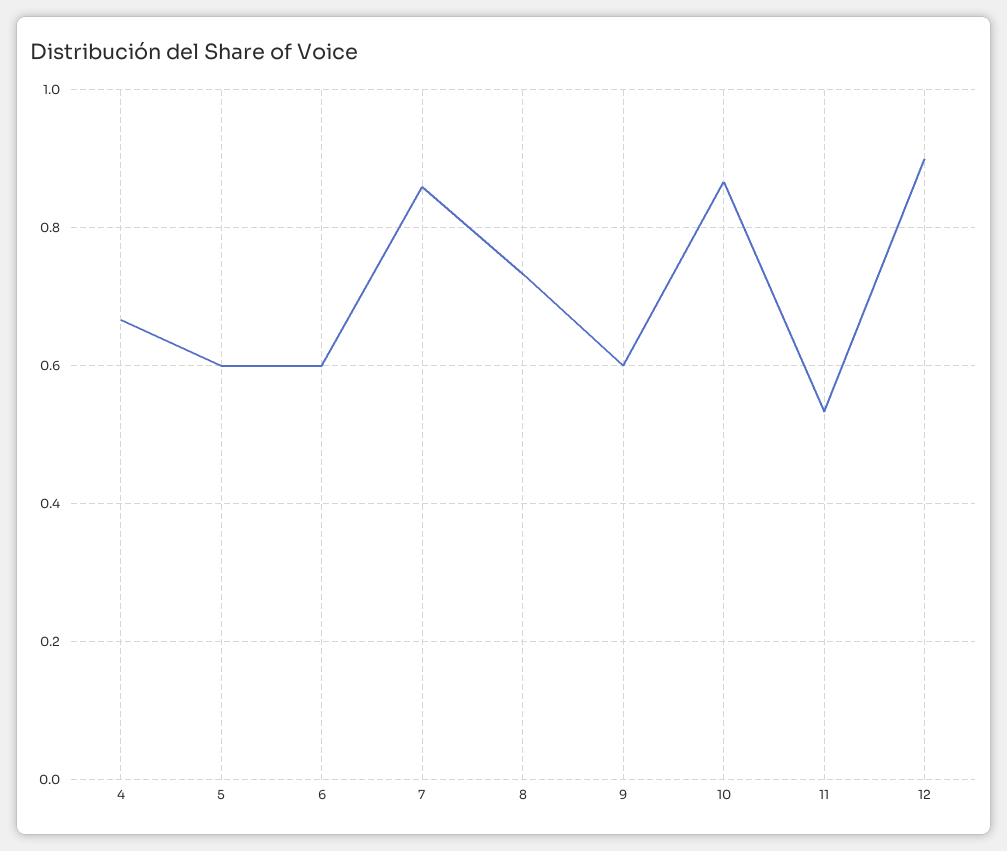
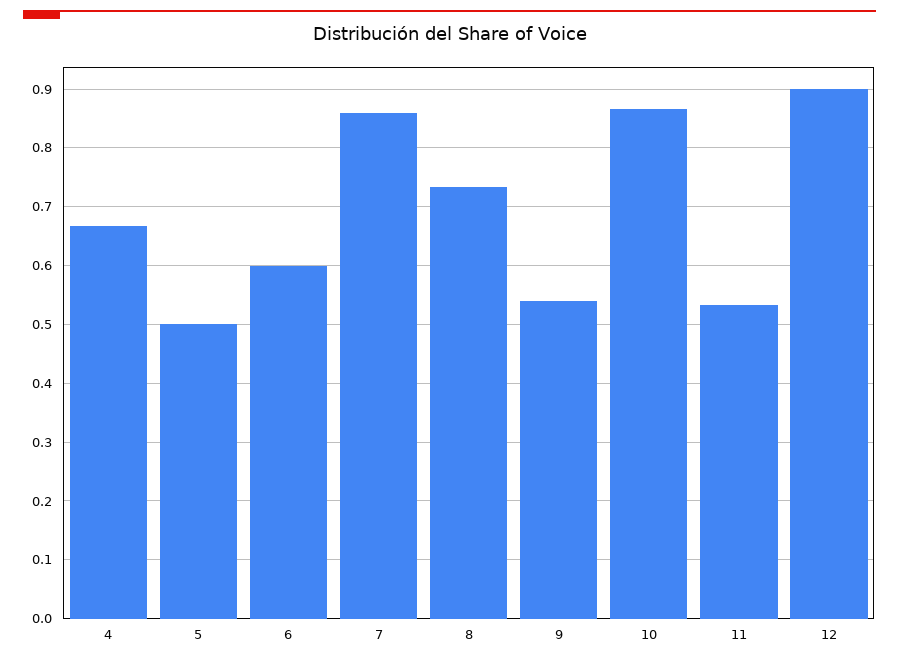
  {
    "4": 0.66,
-   "5": 0.6,
+   "5": 0.5,
    "6": 0.6,
    "7": 0.86,
    "8": 0.74,
-   "9": 0.6,
+   "9": 0.54,
    "10": 0.86,
    "11": 0.54,
    "12": 0.9
  }

